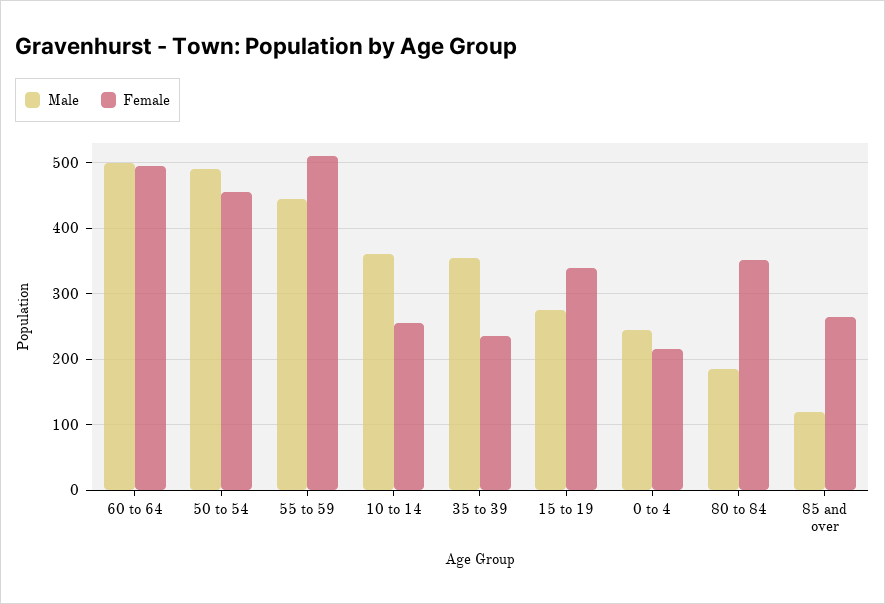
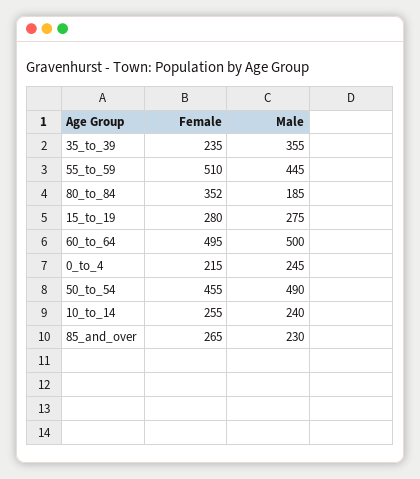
  {
    "Male": {
      "60 to 64": 500,
      "50 to 54": 490,
      "55 to 59": 445,
-     "10 to 14": 360,
+     "10 to 14": 240,
      "35 to 39": 355,
      "15 to 19": 275,
      "0 to 4": 245,
      "80 to 84": 185,
-     "85 and over": 120
+     "85 and over": 230
    },
    "Female": {
      "60 to 64": 495,
      "50 to 54": 455,
      "55 to 59": 510,
      "10 to 14": 255,
      "35 to 39": 235,
-     "15 to 19": 340,
+     "15 to 19": 280,
      "0 to 4": 215,
      "80 to 84": 352,
      "85 and over": 265
    }
  }

